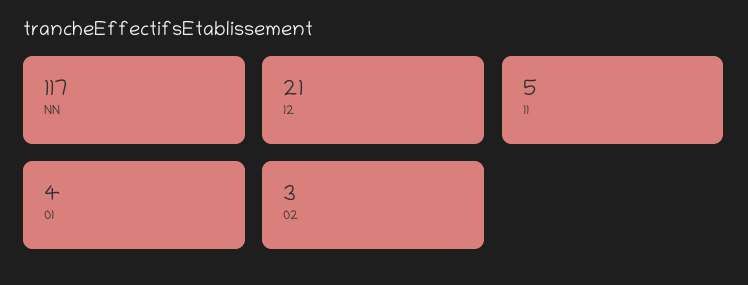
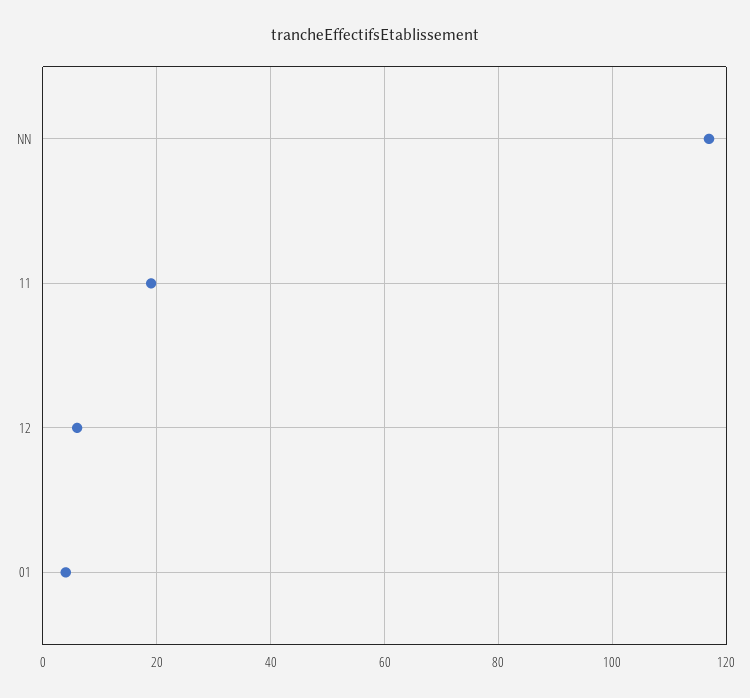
  {
    "NN": 117,
-   "12": 21,
+   "12": 5,
-   "11": 5,
+   "11": 20,
-   "01": 4,
+   "01": 4
-   "02": 3
  }

